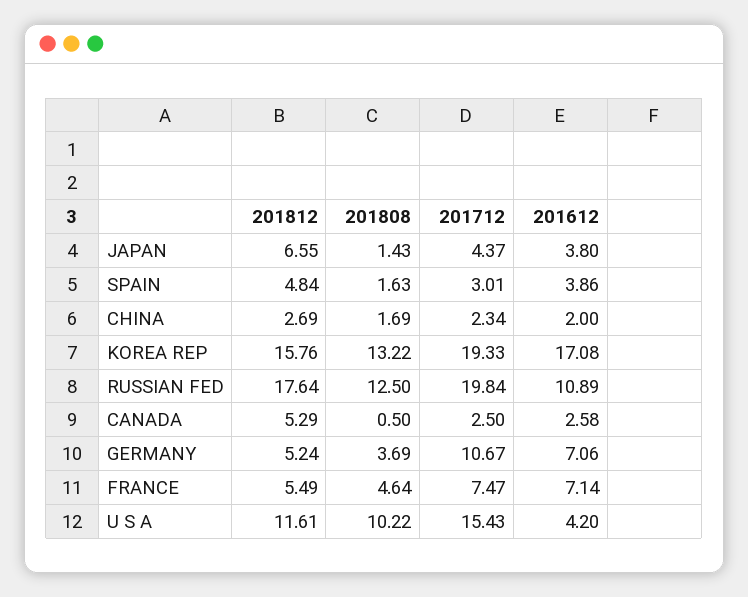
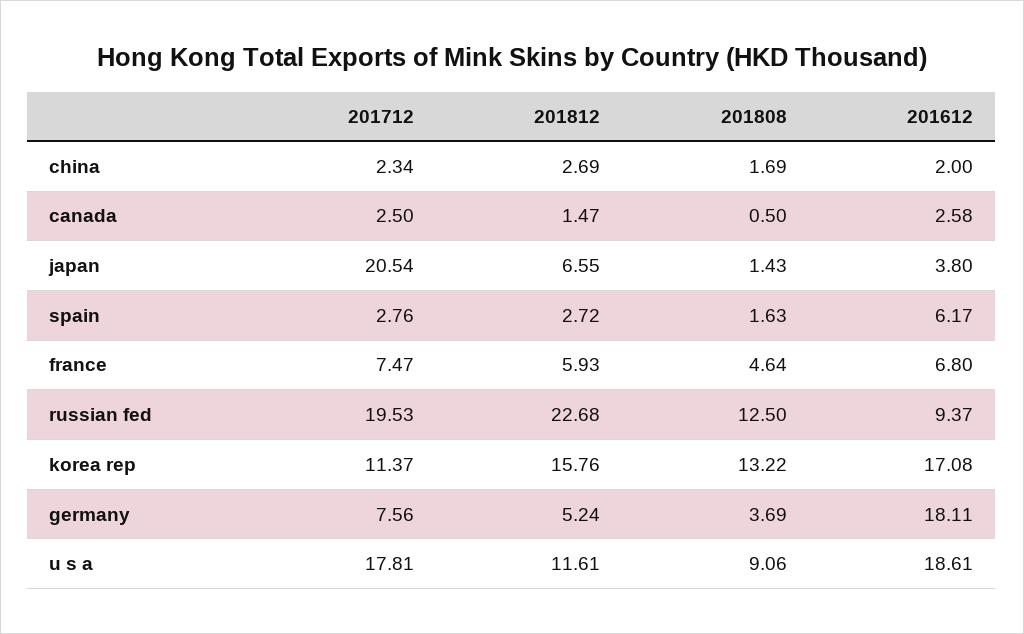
  {
    "201812": {
      "JAPAN": 6.55,
-     "SPAIN": 4.84,
+     "SPAIN": 2.72,
      "CHINA": 2.69,
      "KOREA REP": 15.76,
-     "RUSSIAN FED": 17.64,
+     "RUSSIAN FED": 22.68,
-     "CANADA": 5.29,
+     "CANADA": 1.47,
      "GERMANY": 5.24,
-     "FRANCE": 5.49,
+     "FRANCE": 5.93,
      "U S A": 11.61
    },
    "201808": {
      "JAPAN": 1.43,
      "SPAIN": 1.63,
      "CHINA": 1.69,
      "KOREA REP": 13.22,
      "RUSSIAN FED": 12.5,
      "CANADA": 0.5,
      "GERMANY": 3.69,
      "FRANCE": 4.64,
-     "U S A": 10.22
+     "U S A": 9.06
    },
    "201712": {
-     "JAPAN": 4.37,
+     "JAPAN": 20.54,
-     "SPAIN": 3.01,
+     "SPAIN": 2.76,
      "CHINA": 2.34,
-     "KOREA REP": 19.33,
+     "KOREA REP": 11.37,
-     "RUSSIAN FED": 19.84,
+     "RUSSIAN FED": 19.53,
      "CANADA": 2.5,
-     "GERMANY": 10.67,
+     "GERMANY": 7.56,
      "FRANCE": 7.47,
-     "U S A": 15.43
+     "U S A": 17.81
    },
    "201612": {
      "JAPAN": 3.8,
-     "SPAIN": 3.86,
+     "SPAIN": 6.17,
      "CHINA": 2,
      "KOREA REP": 17.08,
-     "RUSSIAN FED": 10.89,
+     "RUSSIAN FED": 9.37,
      "CANADA": 2.58,
-     "GERMANY": 7.06,
+     "GERMANY": 18.11,
-     "FRANCE": 7.14,
+     "FRANCE": 6.8,
-     "U S A": 4.2
+     "U S A": 18.61
    }
  }

